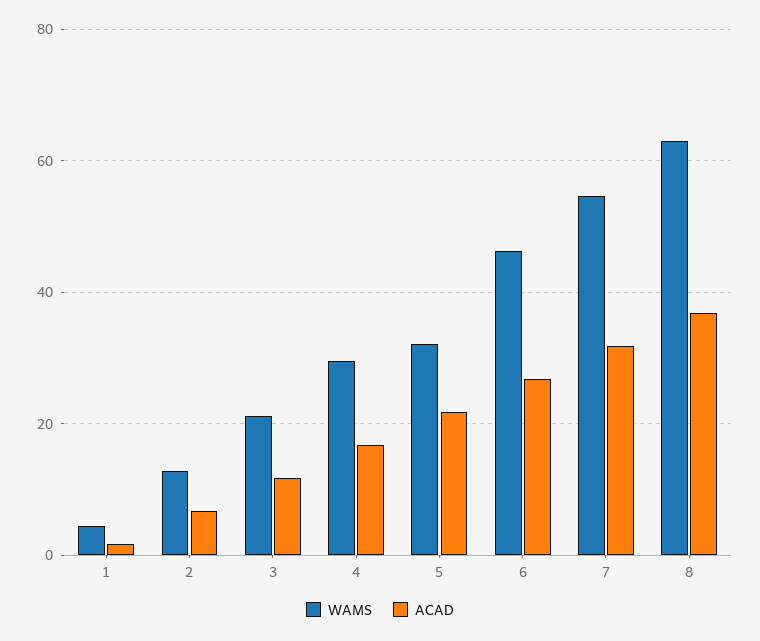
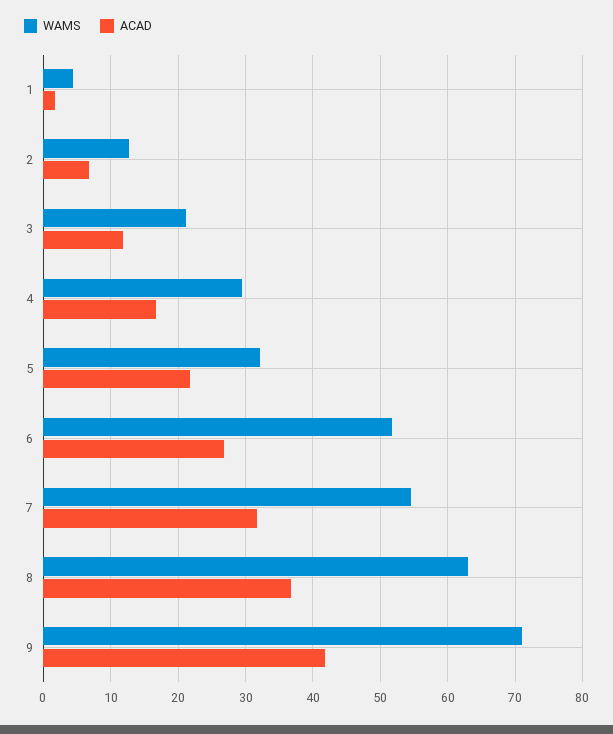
  {
    "WAMS": {
      "1": 4,
      "2": 13,
      "3": 21,
      "4": 30,
      "5": 32,
-     "6": 46,
+     "6": 52,
      "7": 55,
-     "8": 63
+     "8": 63,
+     "9": 71
    },
    "ACAD": {
      "1": 2,
      "2": 7,
      "3": 12,
      "4": 17,
      "5": 22,
      "6": 27,
      "7": 32,
-     "8": 37
+     "8": 37,
+     "9": 42
    }
  }

